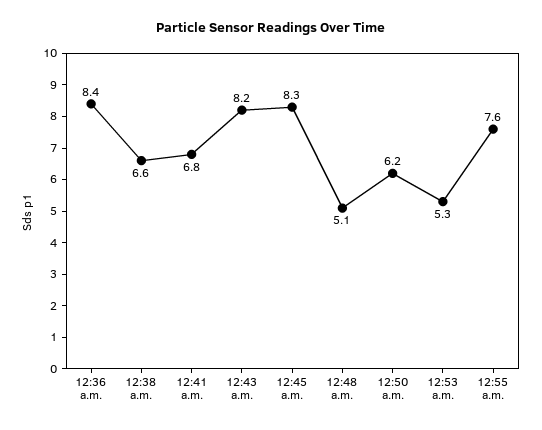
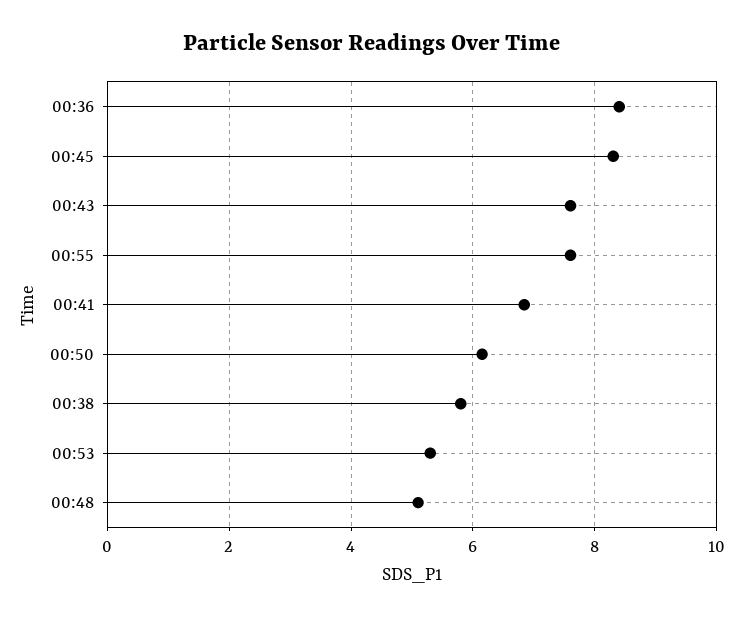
  {
    "12:36 a.m.": 8.4,
-   "12:38 a.m.": 6.6,
+   "12:38 a.m.": 5.8,
    "12:41 a.m.": 6.8,
-   "12:43 a.m.": 8.2,
+   "12:43 a.m.": 7.6,
    "12:45 a.m.": 8.3,
    "12:48 a.m.": 5.1,
    "12:50 a.m.": 6.2,
    "12:53 a.m.": 5.3,
    "12:55 a.m.": 7.6
  }

